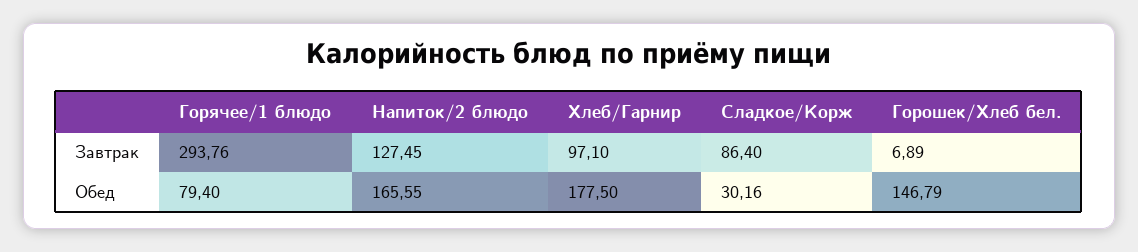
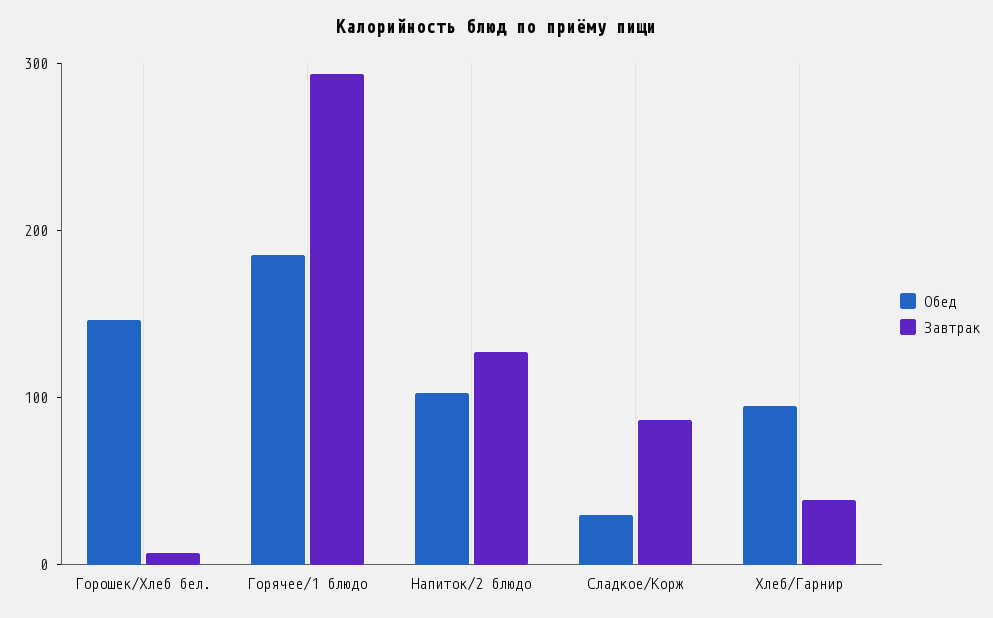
  {
    "Завтрак": {
      "Горячее/1 блюдо": 293.76,
      "Напиток/2 блюдо": 127.45,
-     "Хлеб/Гарнир": 97.1,
+     "Хлеб/Гарнир": 40,
      "Сладкое/Корж": 86.4,
      "Горошек/Хлеб бел.": 6.89
    },
    "Обед": {
-     "Горячее/1 блюдо": 79.4,
+     "Горячее/1 блюдо": 180,
-     "Напиток/2 блюдо": 165.55,
+     "Напиток/2 блюдо": 100,
-     "Хлеб/Гарнир": 177.5,
+     "Хлеб/Гарнир": 100,
      "Сладкое/Корж": 30.16,
      "Горошек/Хлеб бел.": 146.79
    }
  }

